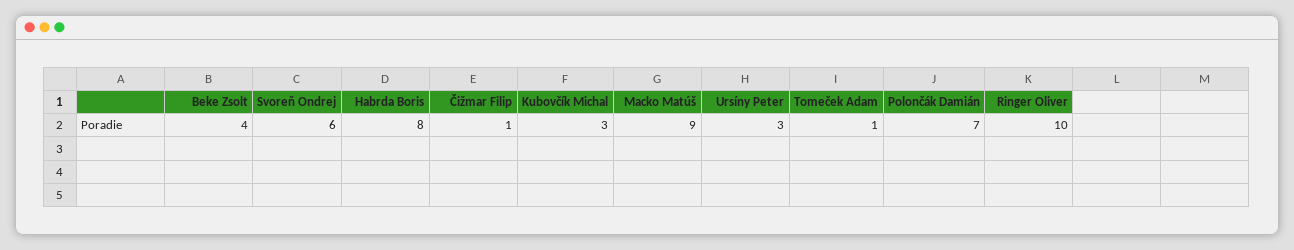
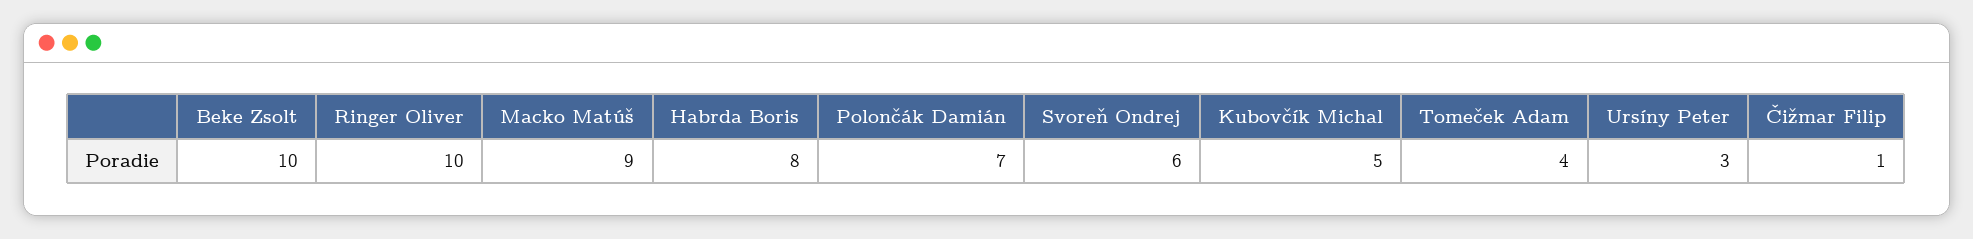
  {
-   "Beke Zsolt": 4,
+   "Beke Zsolt": 10,
    "Svoreň Ondrej": 6,
    "Habrda Boris": 8,
    "Čižmar Filip": 1,
-   "Kubovčík Michal": 3,
+   "Kubovčík Michal": 5,
    "Macko Matúš": 9,
    "Ursíny Peter": 3,
-   "Tomeček Adam": 1,
+   "Tomeček Adam": 4,
    "Polončák Damián": 7,
    "Ringer Oliver": 10
  }

